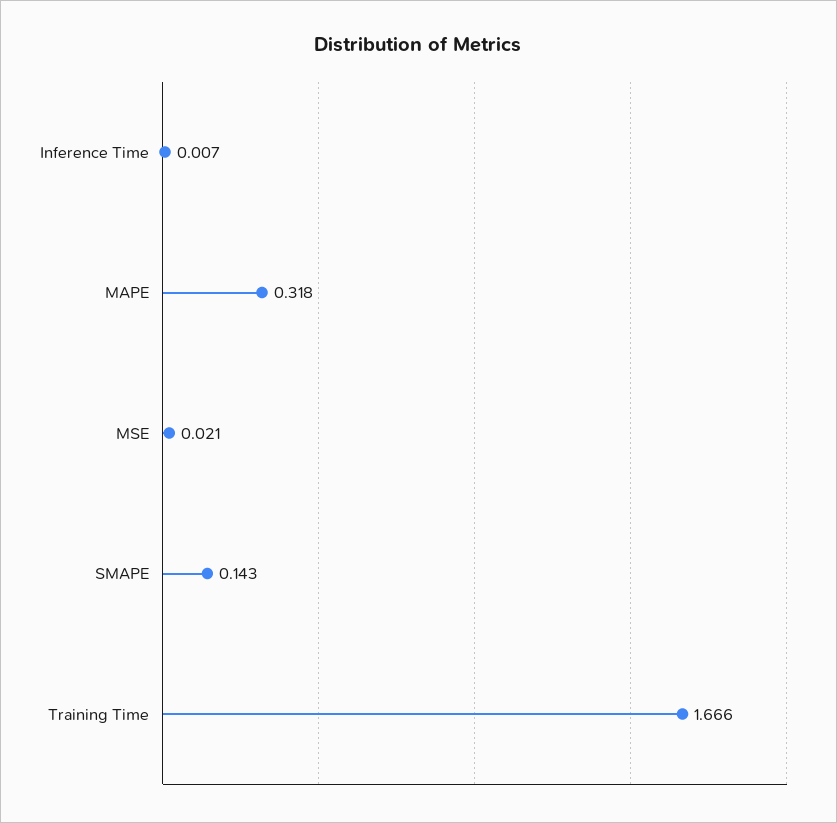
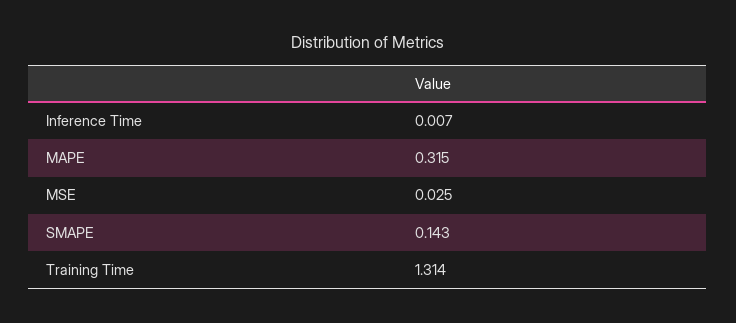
  {
    "Inference Time": 0.007,
-   "MAPE": 0.318,
+   "MAPE": 0.315,
-   "MSE": 0.021,
+   "MSE": 0.025,
    "SMAPE": 0.143,
-   "Training Time": 1.666
+   "Training Time": 1.314
  }

